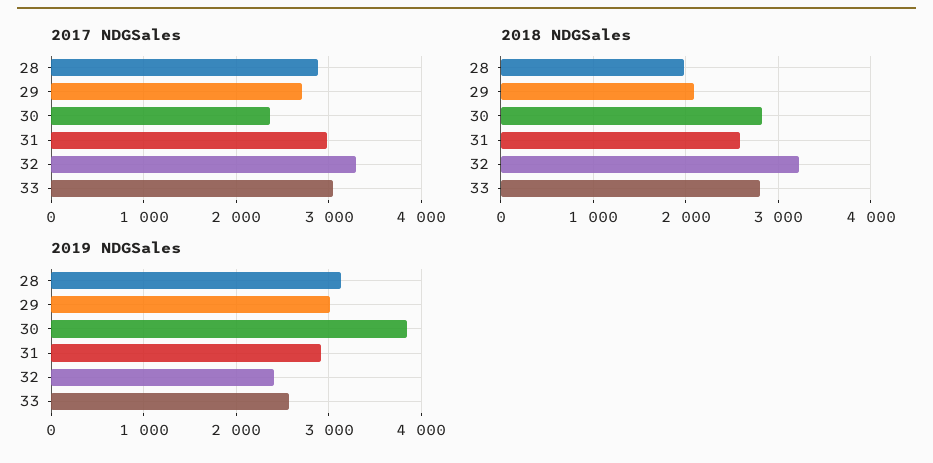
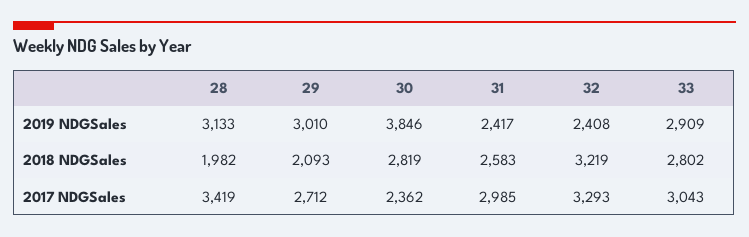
  {
    "2017 NDGSales": {
-     "28": 2900,
+     "28": 3419,
      "29": 2712,
      "30": 2362,
      "31": 2985,
      "32": 3293,
      "33": 3043
    },
    "2018 NDGSales": {
      "28": 1982,
      "29": 2093,
      "30": 2819,
      "31": 2583,
      "32": 3219,
      "33": 2802
    },
    "2019 NDGSales": {
      "28": 3133,
      "29": 3010,
      "30": 3846,
-     "31": 2900,
+     "31": 2417,
      "32": 2408,
-     "33": 2600
+     "33": 2909
    }
  }

